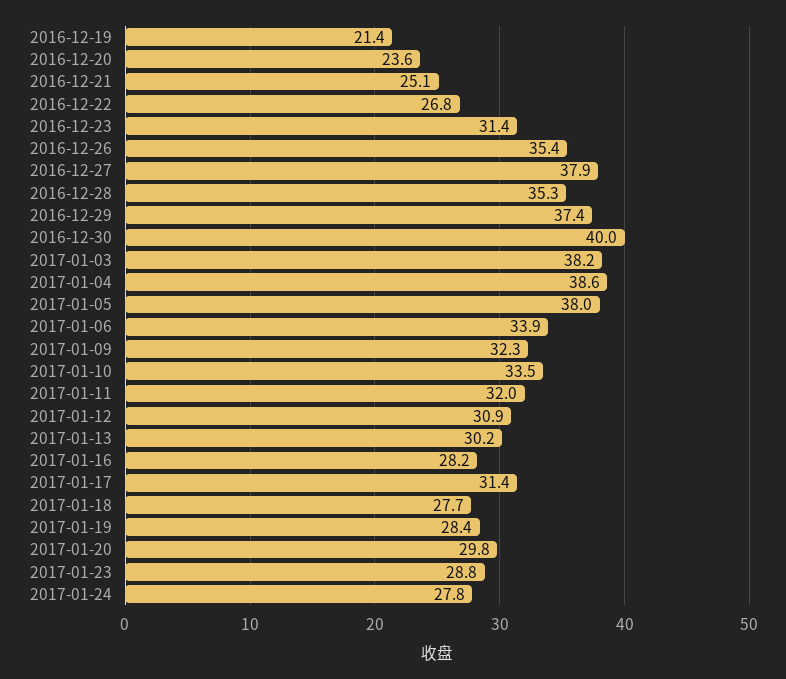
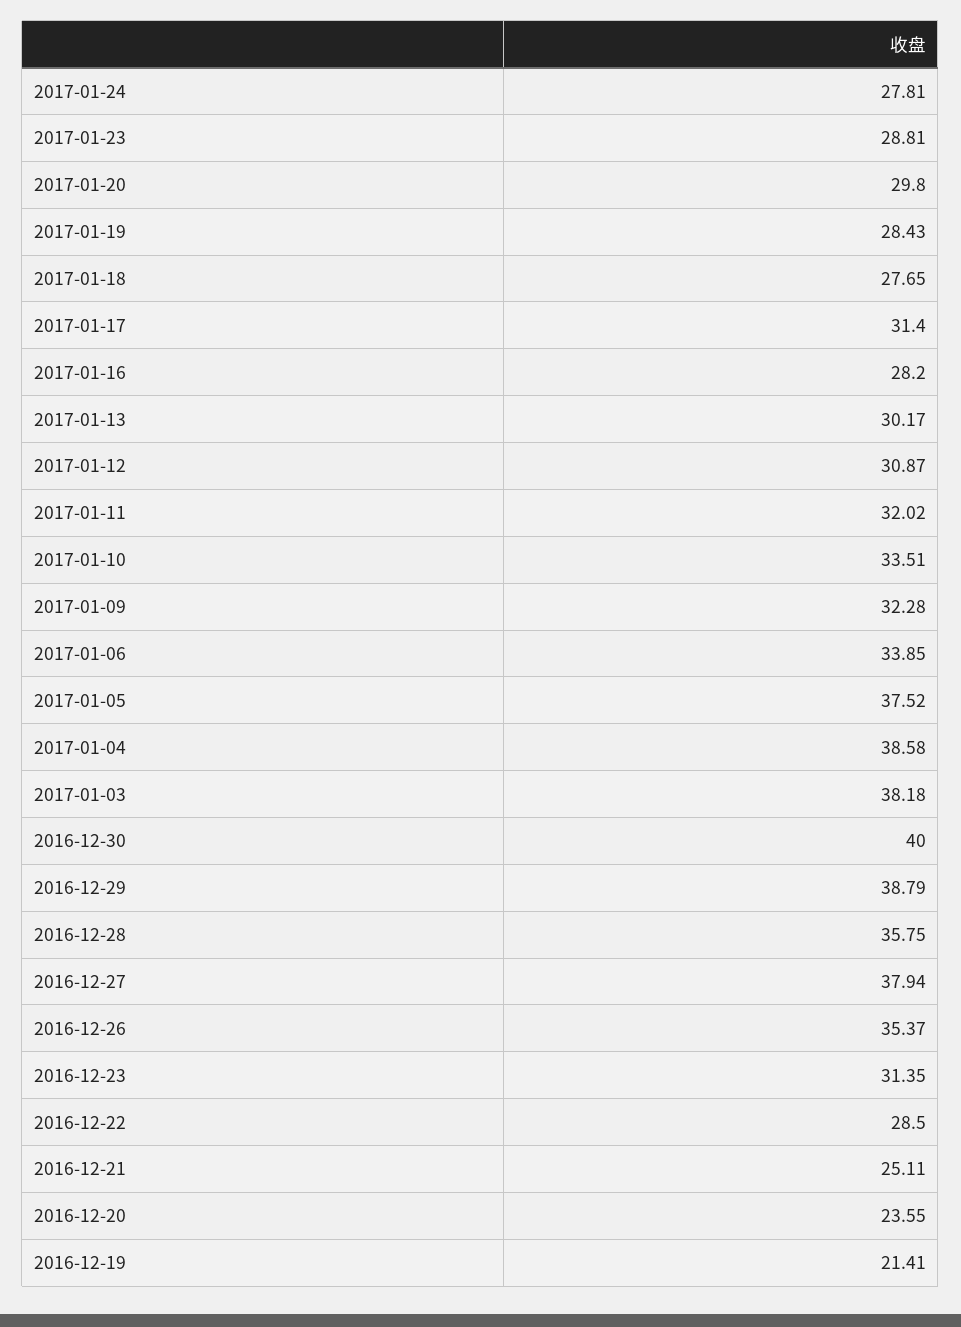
  {
    "2016-12-19": 21.41,
    "2016-12-20": 23.55,
    "2016-12-21": 25.11,
-   "2016-12-22": 26.8,
+   "2016-12-22": 28.5,
    "2016-12-23": 31.35,
    "2016-12-26": 35.37,
    "2016-12-27": 37.94,
-   "2016-12-28": 35.3,
+   "2016-12-28": 35.75,
-   "2016-12-29": 37.4,
+   "2016-12-29": 38.79,
    "2016-12-30": 40,
    "2017-01-03": 38.18,
    "2017-01-04": 38.58,
-   "2017-01-05": 38,
+   "2017-01-05": 37.52,
    "2017-01-06": 33.85,
    "2017-01-09": 32.28,
    "2017-01-10": 33.51,
    "2017-01-11": 32.02,
    "2017-01-12": 30.87,
    "2017-01-13": 30.17,
    "2017-01-16": 28.2,
    "2017-01-17": 31.4,
    "2017-01-18": 27.65,
    "2017-01-19": 28.43,
    "2017-01-20": 29.8,
    "2017-01-23": 28.81,
    "2017-01-24": 27.81
  }

